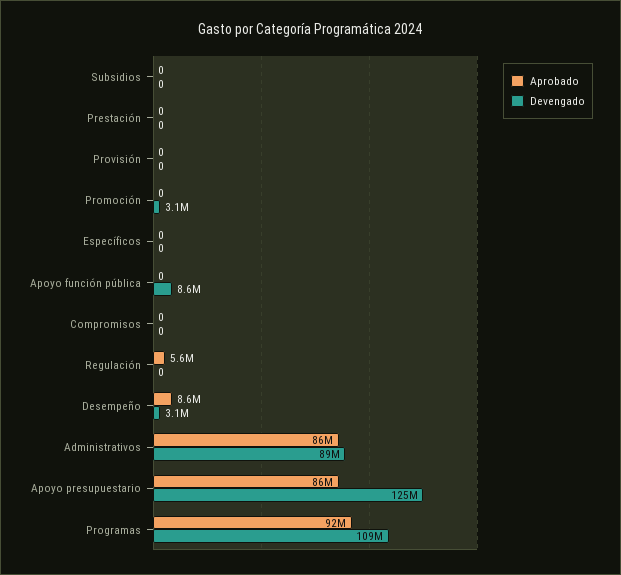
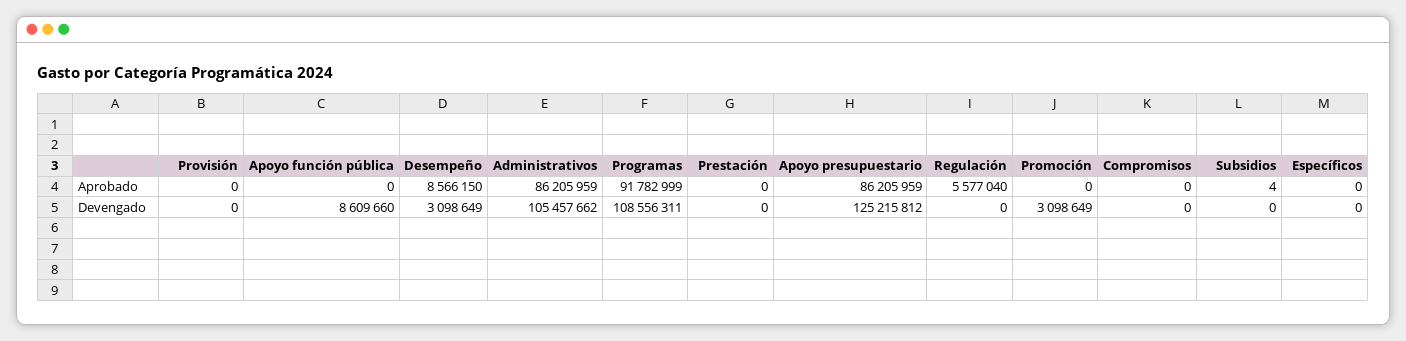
  {
    "Aprobado": {
-     "Subsidios": 0,
+     "Subsidios": 4,
      "Prestación": 0,
      "Provisión": 0,
      "Promoción": 0,
      "Específicos": 0,
      "Apoyo función pública": 0,
      "Compromisos": 0,
      "Regulación": 5577040,
      "Desempeño": 8566150,
      "Administrativos": 86205959,
      "Apoyo presupuestario": 86205959,
      "Programas": 91782999
    },
    "Devengado": {
      "Subsidios": 0,
      "Prestación": 0,
      "Provisión": 0,
      "Promoción": 3098649,
      "Específicos": 0,
      "Apoyo función pública": 8609660,
      "Compromisos": 0,
      "Regulación": 0,
      "Desempeño": 3098649,
-     "Administrativos": 89000000,
+     "Administrativos": 105457662,
      "Apoyo presupuestario": 125215812,
      "Programas": 108556311
    }
  }

